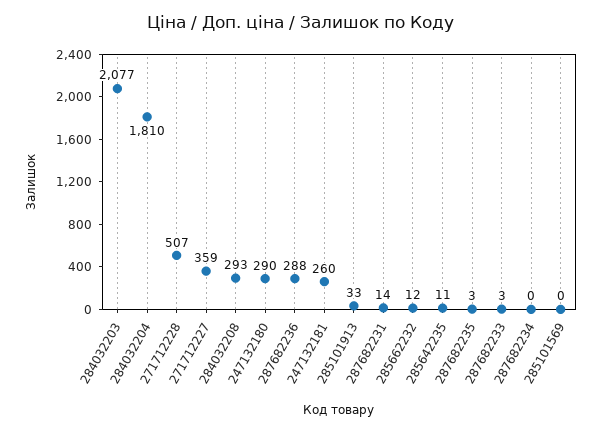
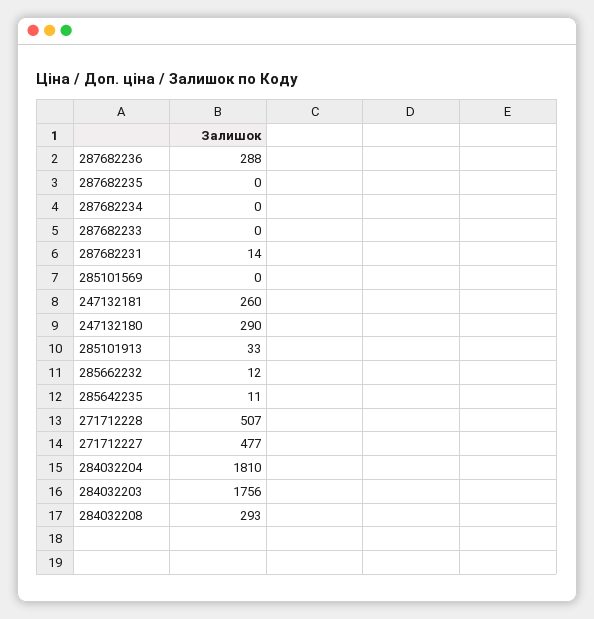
  {
-   "284032203": 2077,
+   "284032203": 1756,
    "284032204": 1810,
    "271712228": 507,
-   "271712227": 359,
+   "271712227": 477,
    "284032208": 293,
    "247132180": 290,
    "287682236": 288,
    "247132181": 260,
    "285101913": 33,
    "287682231": 14,
    "285662232": 12,
    "285642235": 11,
-   "287682235": 3,
+   "287682235": 0,
-   "287682233": 3,
+   "287682233": 0,
    "287682234": 0,
    "285101569": 0
  }

